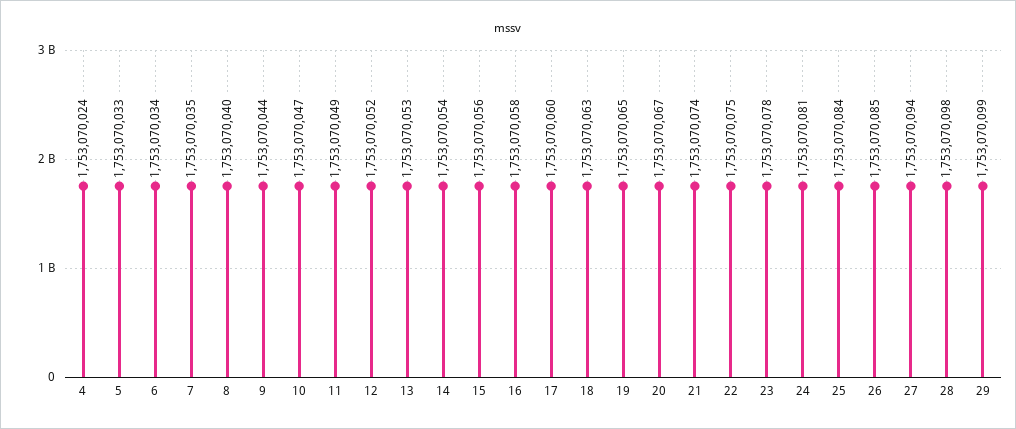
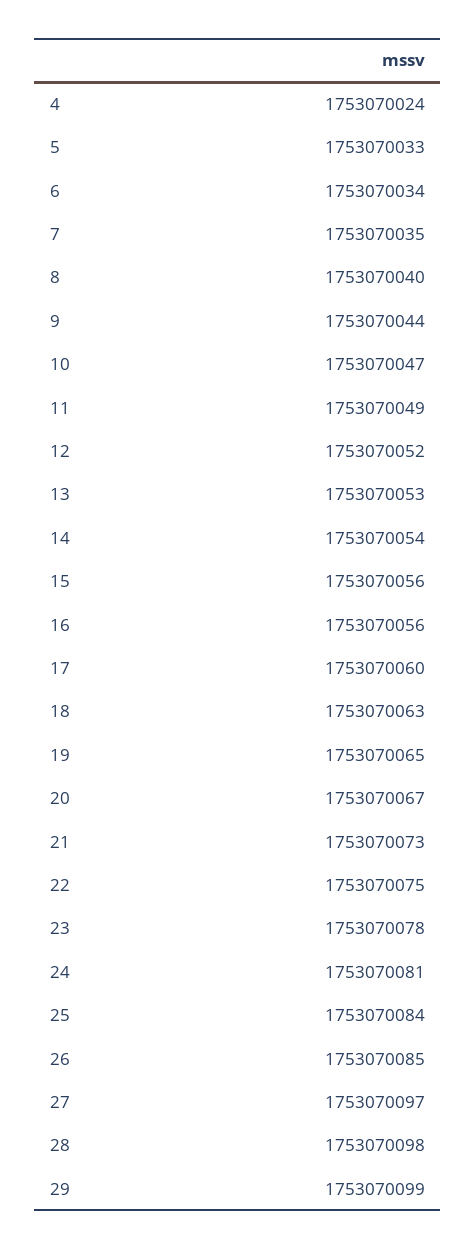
  {
    "4": 1753070024,
    "5": 1753070033,
    "6": 1753070034,
    "7": 1753070035,
    "8": 1753070040,
    "9": 1753070044,
    "10": 1753070047,
    "11": 1753070049,
    "12": 1753070052,
    "13": 1753070053,
    "14": 1753070054,
    "15": 1753070056,
-   "16": 1753070058,
+   "16": 1753070056,
    "17": 1753070060,
    "18": 1753070063,
    "19": 1753070065,
    "20": 1753070067,
-   "21": 1753070074,
+   "21": 1753070073,
    "22": 1753070075,
    "23": 1753070078,
    "24": 1753070081,
    "25": 1753070084,
    "26": 1753070085,
-   "27": 1753070094,
+   "27": 1753070097,
    "28": 1753070098,
    "29": 1753070099
  }

